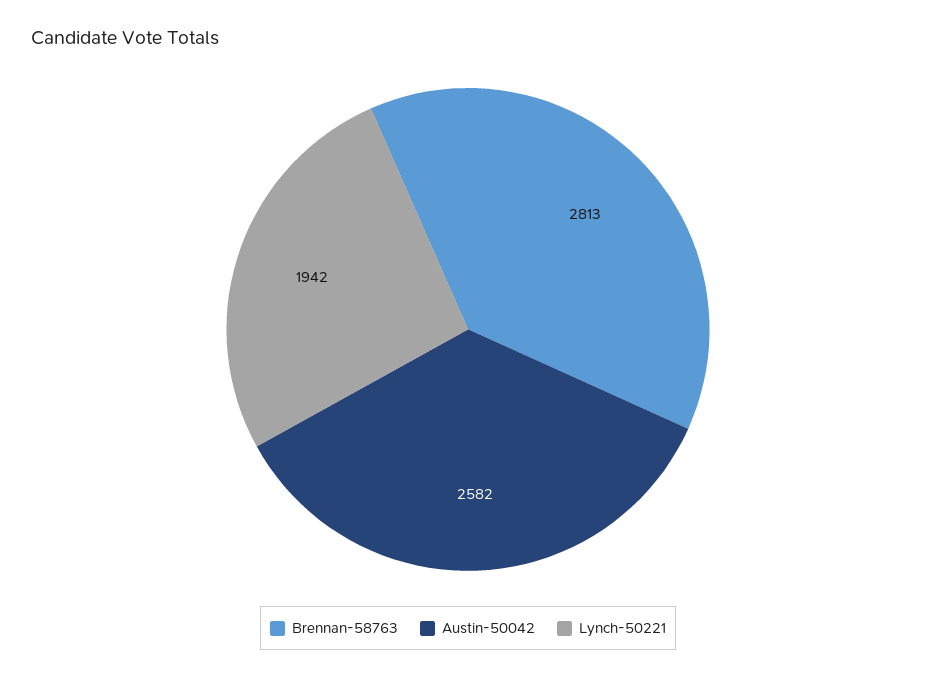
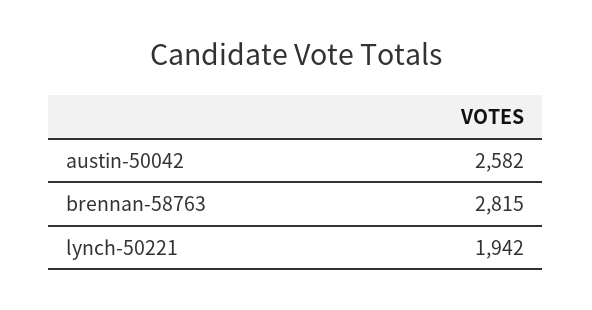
  {
-   "Brennan-58763": 2813,
+   "Brennan-58763": 2815,
    "Austin-50042": 2582,
    "Lynch-50221": 1942
  }

